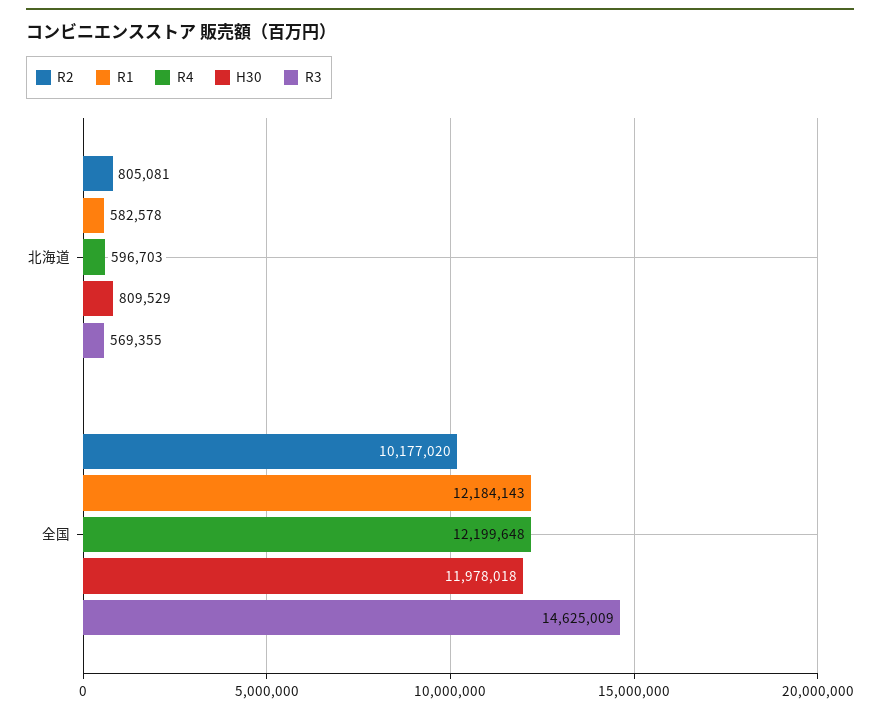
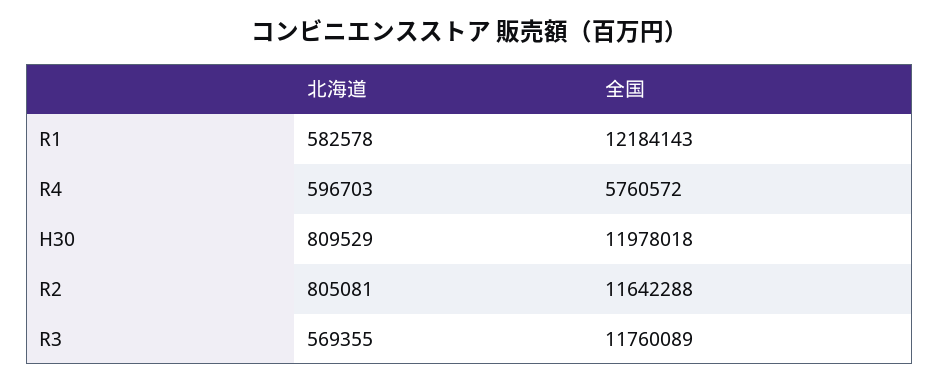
  {
    "R2": {
      "北海道": 805081,
-     "全国": 10177020
+     "全国": 11642288
    },
    "R1": {
      "北海道": 582578,
      "全国": 12184143
    },
    "R4": {
      "北海道": 596703,
-     "全国": 12199648
+     "全国": 5760572
    },
    "H30": {
      "北海道": 809529,
      "全国": 11978018
    },
    "R3": {
      "北海道": 569355,
-     "全国": 14625009
+     "全国": 11760089
    }
  }

